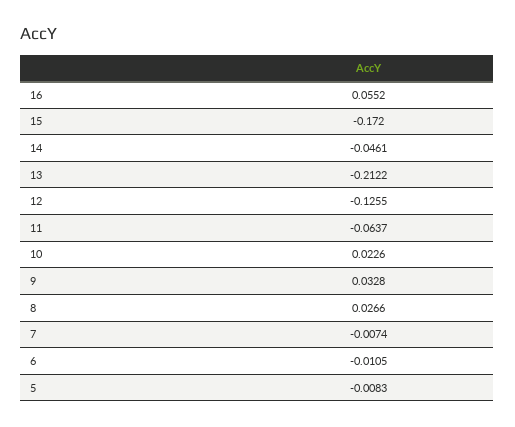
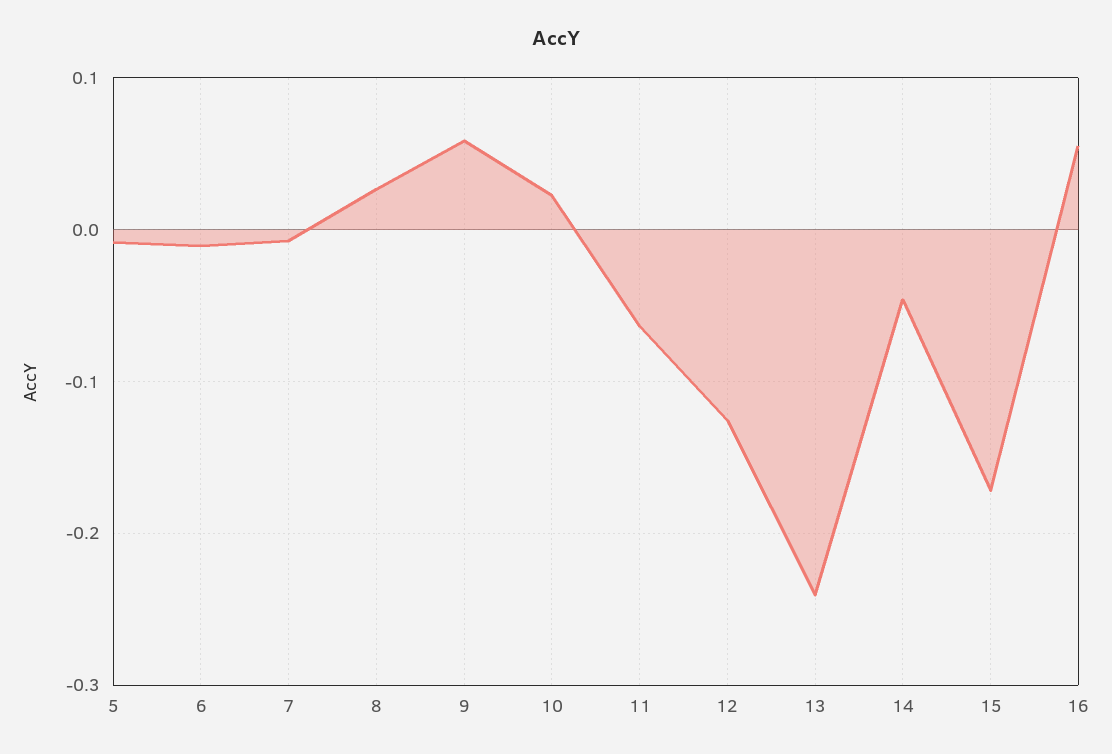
  {
    "16": 0.0552,
    "15": -0.172,
    "14": -0.0461,
-   "13": -0.2122,
+   "13": -0.24,
    "12": -0.1255,
    "11": -0.0637,
    "10": 0.0226,
-   "9": 0.0328,
+   "9": 0.06,
    "8": 0.0266,
    "7": -0.0074,
    "6": -0.0105,
    "5": -0.0083
  }

